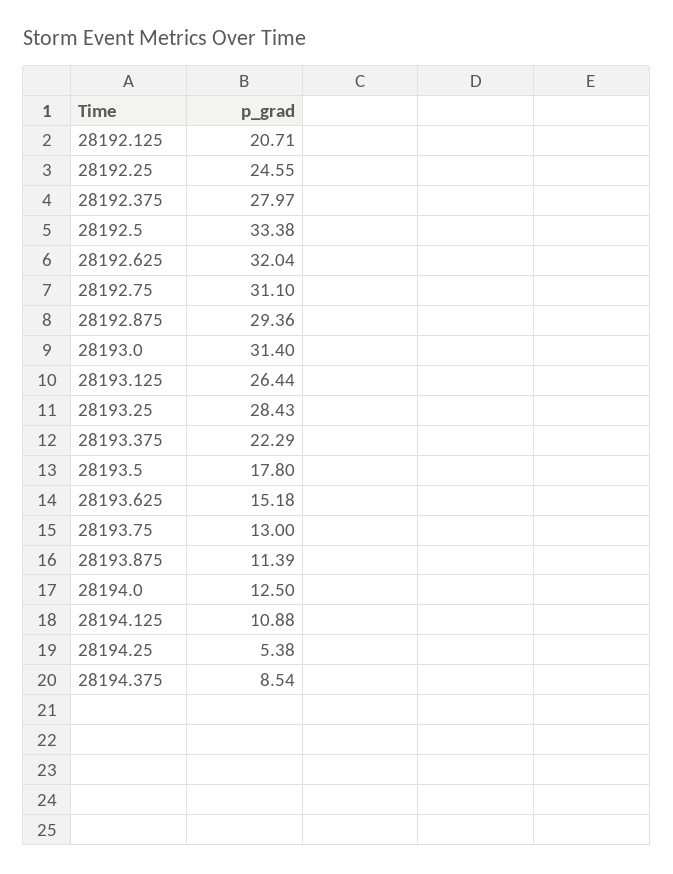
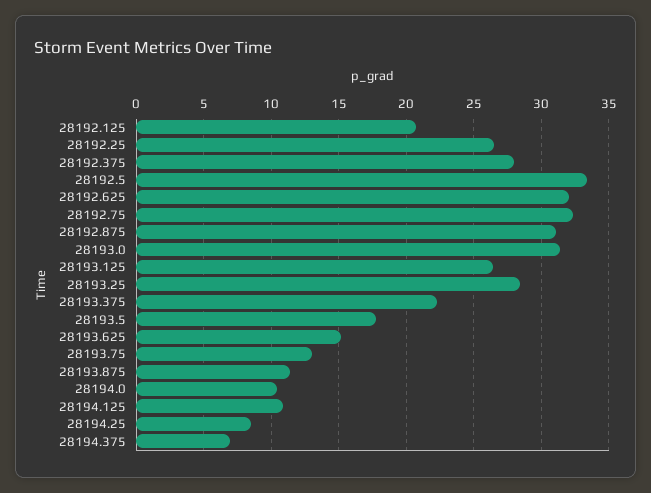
  {
    "28192.125": 20.71,
-   "28192.25": 24.55,
+   "28192.25": 26.5,
    "28192.375": 27.97,
    "28192.5": 33.38,
    "28192.625": 32.04,
-   "28192.75": 31.1,
+   "28192.75": 32.5,
-   "28192.875": 29.36,
+   "28192.875": 31,
    "28193.0": 31.4,
    "28193.125": 26.44,
    "28193.25": 28.43,
    "28193.375": 22.29,
    "28193.5": 17.8,
    "28193.625": 15.18,
    "28193.75": 13,
    "28193.875": 11.39,
-   "28194.0": 12.5,
+   "28194.0": 10.5,
    "28194.125": 10.88,
-   "28194.25": 5.38,
+   "28194.25": 8.5,
-   "28194.375": 8.54
+   "28194.375": 7
  }

